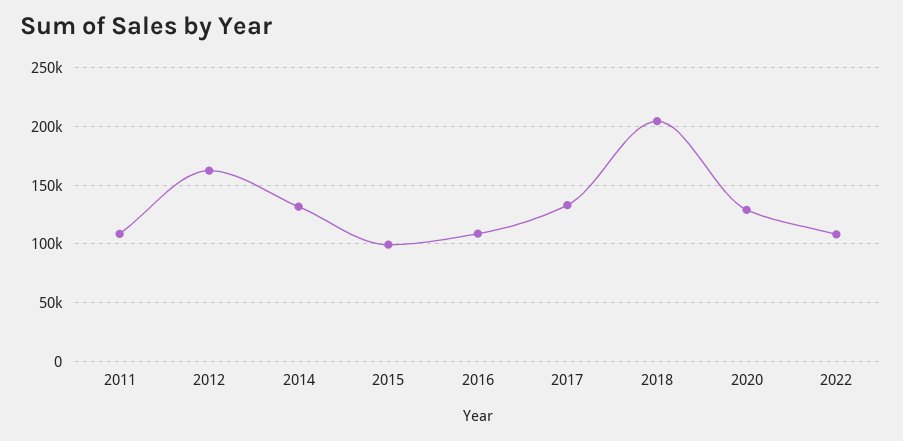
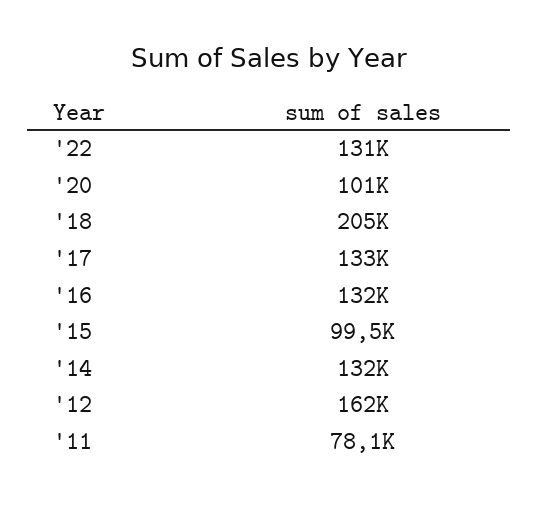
  {
-   "2011": 110000,
+   "2011": 78100,
    "2012": 162000,
    "2014": 132000,
    "2015": 99500,
-   "2016": 110000,
+   "2016": 132000,
    "2017": 133000,
    "2018": 205000,
-   "2020": 130000,
+   "2020": 101000,
-   "2022": 110000
+   "2022": 131000
  }

